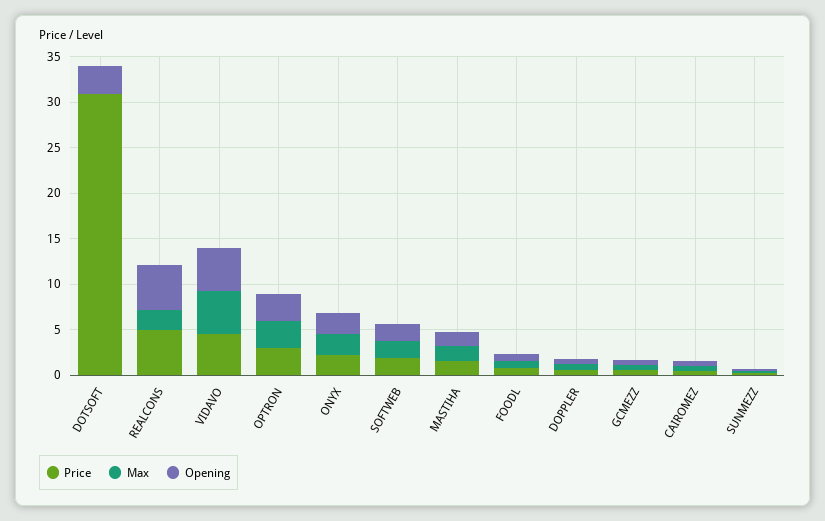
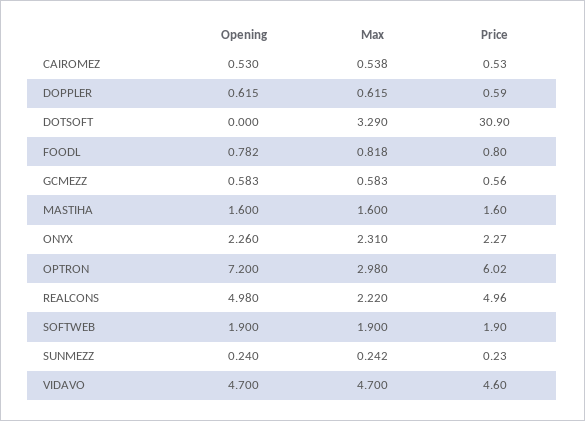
  {
    "Price": {
      "DOTSOFT": 30.9,
      "REALCONS": 4.96,
      "VIDAVO": 4.6,
-     "OPTRON": 3,
+     "OPTRON": 6.02,
      "ONYX": 2.27,
      "SOFTWEB": 1.9,
      "MASTIHA": 1.6,
      "FOODL": 0.8,
      "DOPPLER": 0.59,
      "GCMEZZ": 0.56,
      "CAIROMEZ": 0.53,
      "SUNMEZZ": 0.23
    },
    "Max": {
-     "DOTSOFT": 0,
+     "DOTSOFT": 3.29,
      "REALCONS": 2.22,
      "VIDAVO": 4.7,
      "OPTRON": 2.98,
      "ONYX": 2.31,
      "SOFTWEB": 1.9,
      "MASTIHA": 1.6,
      "FOODL": 0.818,
      "DOPPLER": 0.615,
      "GCMEZZ": 0.583,
      "CAIROMEZ": 0.538,
      "SUNMEZZ": 0.242
    },
    "Opening": {
-     "DOTSOFT": 3,
+     "DOTSOFT": 0,
      "REALCONS": 4.98,
      "VIDAVO": 4.7,
-     "OPTRON": 3,
+     "OPTRON": 7.2,
      "ONYX": 2.26,
      "SOFTWEB": 1.9,
      "MASTIHA": 1.6,
      "FOODL": 0.782,
      "DOPPLER": 0.615,
      "GCMEZZ": 0.583,
      "CAIROMEZ": 0.53,
      "SUNMEZZ": 0.24
    }
  }

